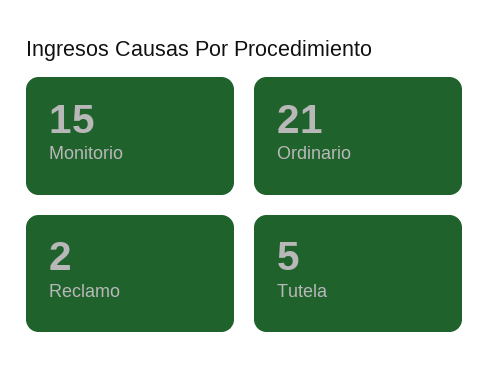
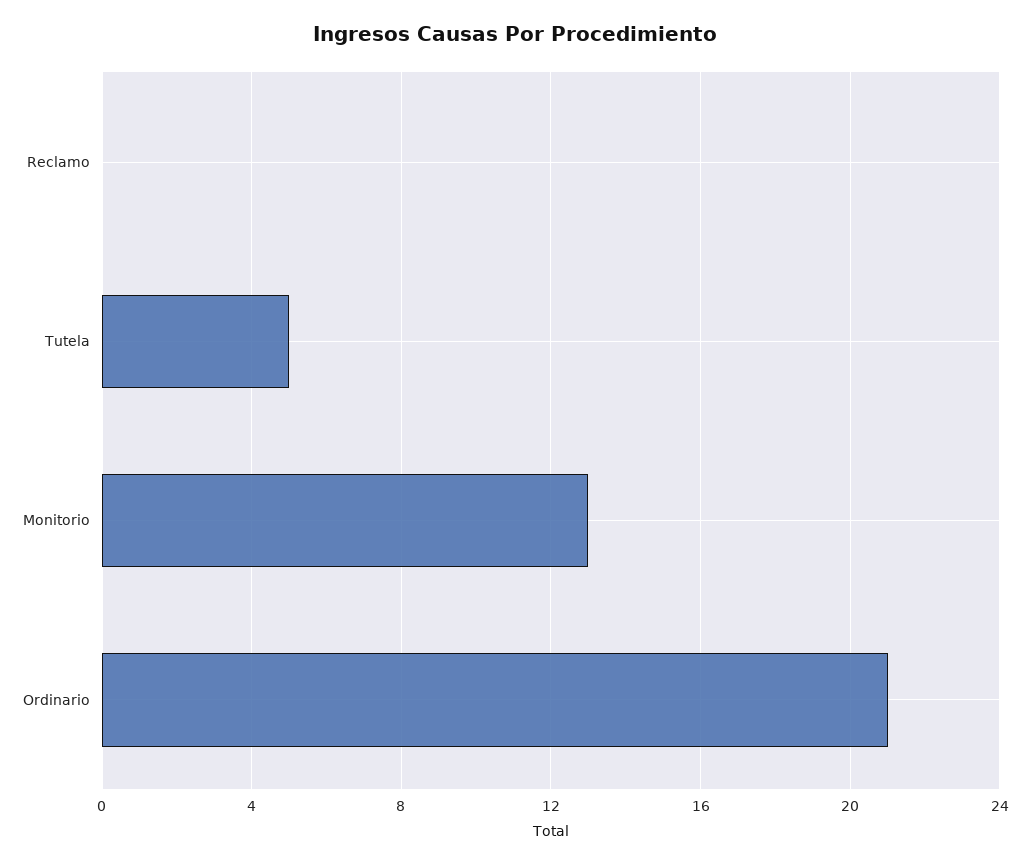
  {
-   "Monitorio": 15,
+   "Monitorio": 13,
    "Ordinario": 21,
-   "Reclamo": 2,
+   "Reclamo": 0,
    "Tutela": 5
  }

